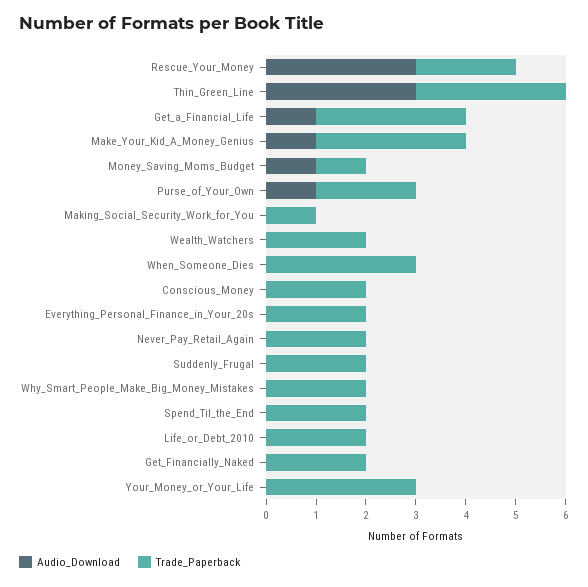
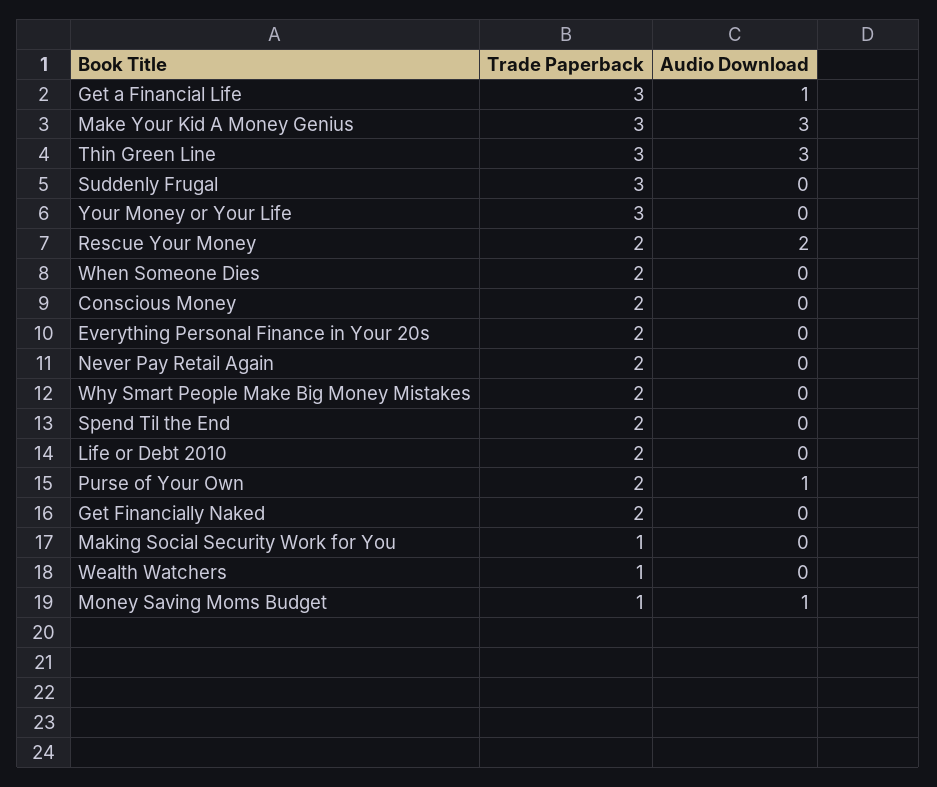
  {
    "Audio_Download": {
-     "Rescue_Your_Money": 3,
+     "Rescue_Your_Money": 2,
      "Thin_Green_Line": 3,
      "Get_a_Financial_Life": 1,
-     "Make_Your_Kid_A_Money_Genius": 1,
+     "Make_Your_Kid_A_Money_Genius": 3,
      "Money_Saving_Moms_Budget": 1,
      "Purse_of_Your_Own": 1,
      "Making_Social_Security_Work_for_You": 0,
      "Wealth_Watchers": 0,
      "When_Someone_Dies": 0,
      "Conscious_Money": 0,
      "Everything_Personal_Finance_in_Your_20s": 0,
      "Never_Pay_Retail_Again": 0,
      "Suddenly_Frugal": 0,
      "Why_Smart_People_Make_Big_Money_Mistakes": 0,
      "Spend_Til_the_End": 0,
      "Life_or_Debt_2010": 0,
      "Get_Financially_Naked": 0,
      "Your_Money_or_Your_Life": 0
    },
    "Trade_Paperback": {
      "Rescue_Your_Money": 2,
      "Thin_Green_Line": 3,
      "Get_a_Financial_Life": 3,
      "Make_Your_Kid_A_Money_Genius": 3,
      "Money_Saving_Moms_Budget": 1,
      "Purse_of_Your_Own": 2,
      "Making_Social_Security_Work_for_You": 1,
-     "Wealth_Watchers": 2,
+     "Wealth_Watchers": 1,
-     "When_Someone_Dies": 3,
+     "When_Someone_Dies": 2,
      "Conscious_Money": 2,
      "Everything_Personal_Finance_in_Your_20s": 2,
      "Never_Pay_Retail_Again": 2,
-     "Suddenly_Frugal": 2,
+     "Suddenly_Frugal": 3,
      "Why_Smart_People_Make_Big_Money_Mistakes": 2,
      "Spend_Til_the_End": 2,
      "Life_or_Debt_2010": 2,
      "Get_Financially_Naked": 2,
      "Your_Money_or_Your_Life": 3
    }
  }

